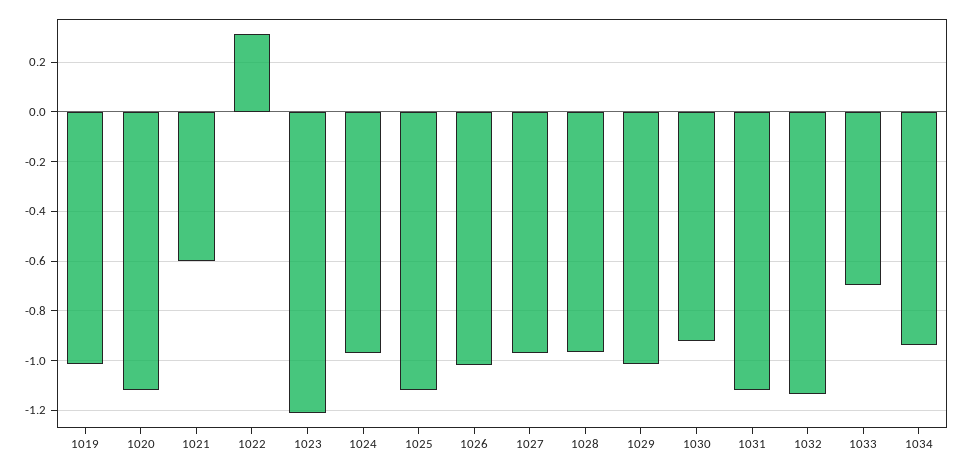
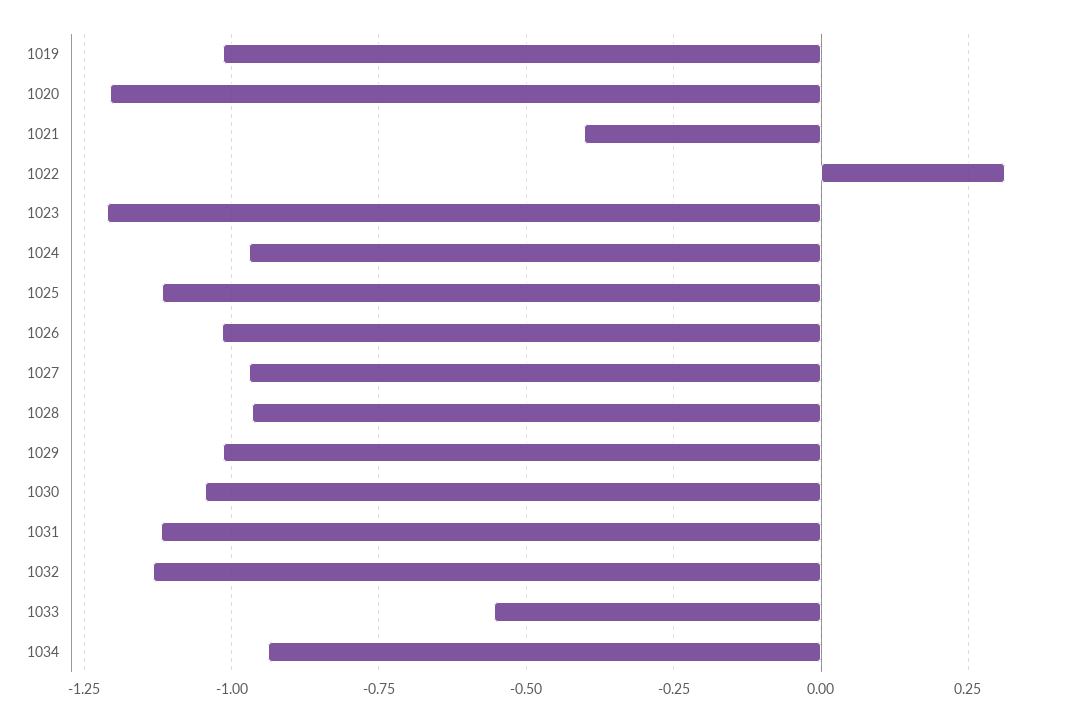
  {
    "1019": -1.025,
-   "1020": -1.125,
+   "1020": -1.2,
-   "1021": -0.6,
+   "1021": -0.4,
    "1022": 0.3,
    "1023": -1.2,
    "1024": -0.975,
    "1025": -1.125,
    "1026": -1.025,
    "1027": -0.975,
    "1028": -0.975,
    "1029": -1.025,
-   "1030": -0.925,
+   "1030": -1.05,
    "1031": -1.125,
    "1032": -1.125,
-   "1033": -0.7,
+   "1033": -0.55,
    "1034": -0.95
  }

